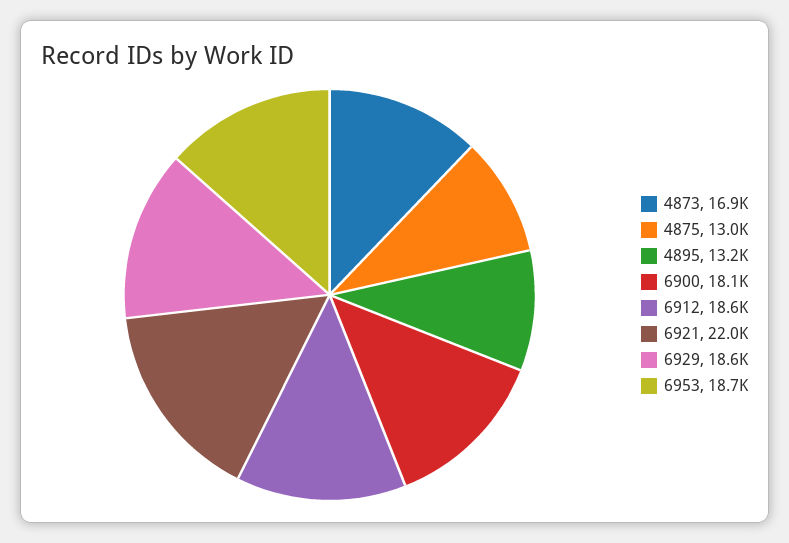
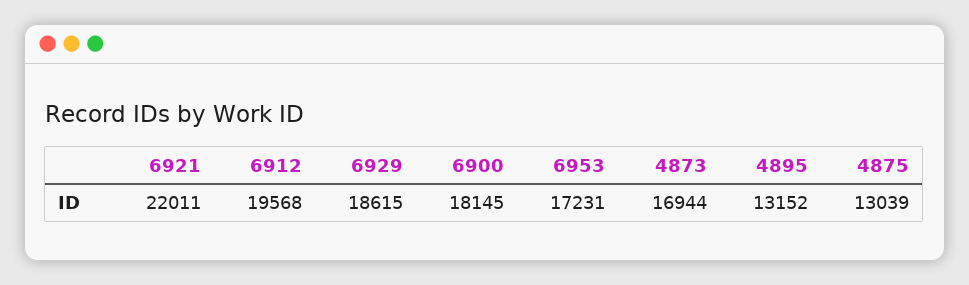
  {
    "4873": 16944,
    "4875": 13039,
    "4895": 13152,
    "6900": 18145,
-   "6912": 18600,
+   "6912": 19568,
    "6921": 22011,
    "6929": 18615,
-   "6953": 18700
+   "6953": 17231
  }

